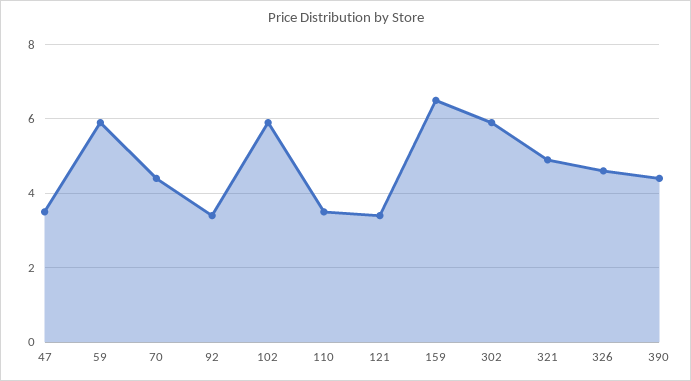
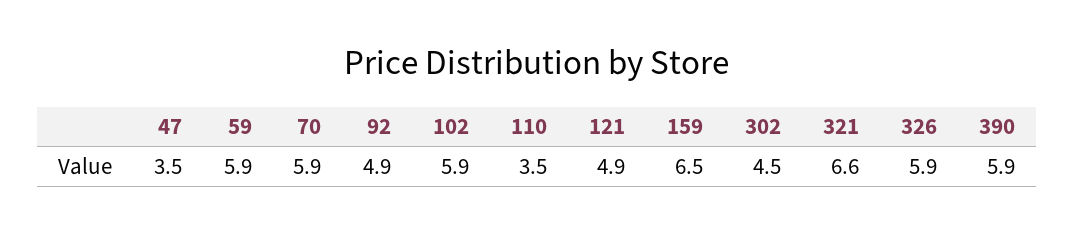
  {
    "47": 3.5,
    "59": 5.9,
-   "70": 4.5,
+   "70": 5.9,
-   "92": 3.5,
+   "92": 4.9,
    "102": 5.9,
    "110": 3.5,
-   "121": 3.5,
+   "121": 4.9,
    "159": 6.5,
-   "302": 6,
+   "302": 4.5,
-   "321": 5,
+   "321": 6.6,
-   "326": 4.5,
+   "326": 5.9,
-   "390": 4.5
+   "390": 5.9
  }

